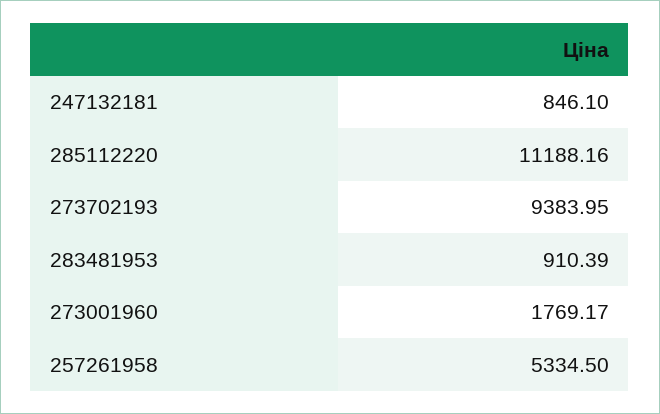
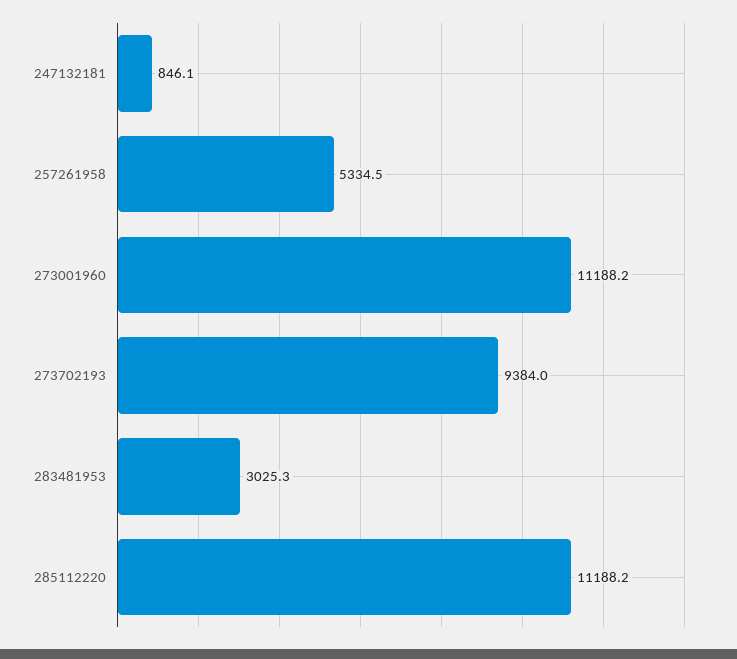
  {
    "247132181": 846.1,
    "285112220": 11188.16,
    "273702193": 9383.95,
-   "283481953": 910.39,
+   "283481953": 3025.3,
-   "273001960": 1769.17,
+   "273001960": 11188.2,
    "257261958": 5334.5
  }

